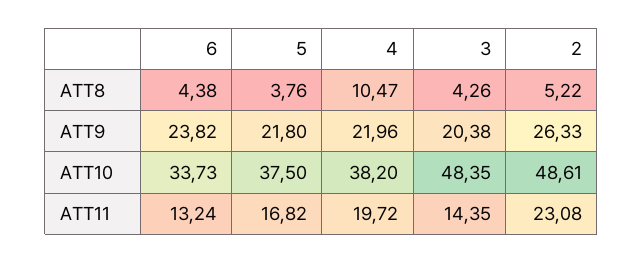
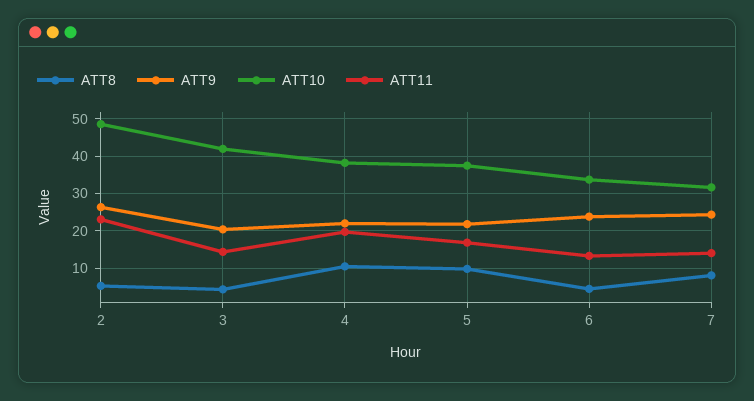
  {
    "ATT8": {
      "6": 4.38,
-     "5": 3.76,
+     "5": 10,
      "4": 10.47,
      "3": 4.26,
-     "2": 5.22
+     "2": 5.22,
+     "7": 8
    },
    "ATT9": {
      "6": 23.82,
      "5": 21.8,
      "4": 21.96,
      "3": 20.38,
-     "2": 26.33
+     "2": 26.33,
+     "7": 24
    },
    "ATT10": {
      "6": 33.73,
      "5": 37.5,
      "4": 38.2,
-     "3": 48.35,
+     "3": 42,
-     "2": 48.61
+     "2": 48.61,
+     "7": 32
    },
    "ATT11": {
      "6": 13.24,
      "5": 16.82,
      "4": 19.72,
      "3": 14.35,
-     "2": 23.08
+     "2": 23.08,
+     "7": 14
    }
  }

